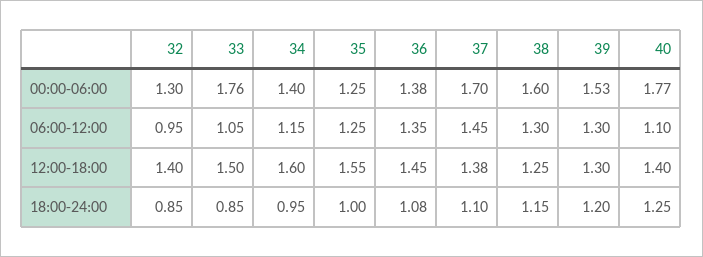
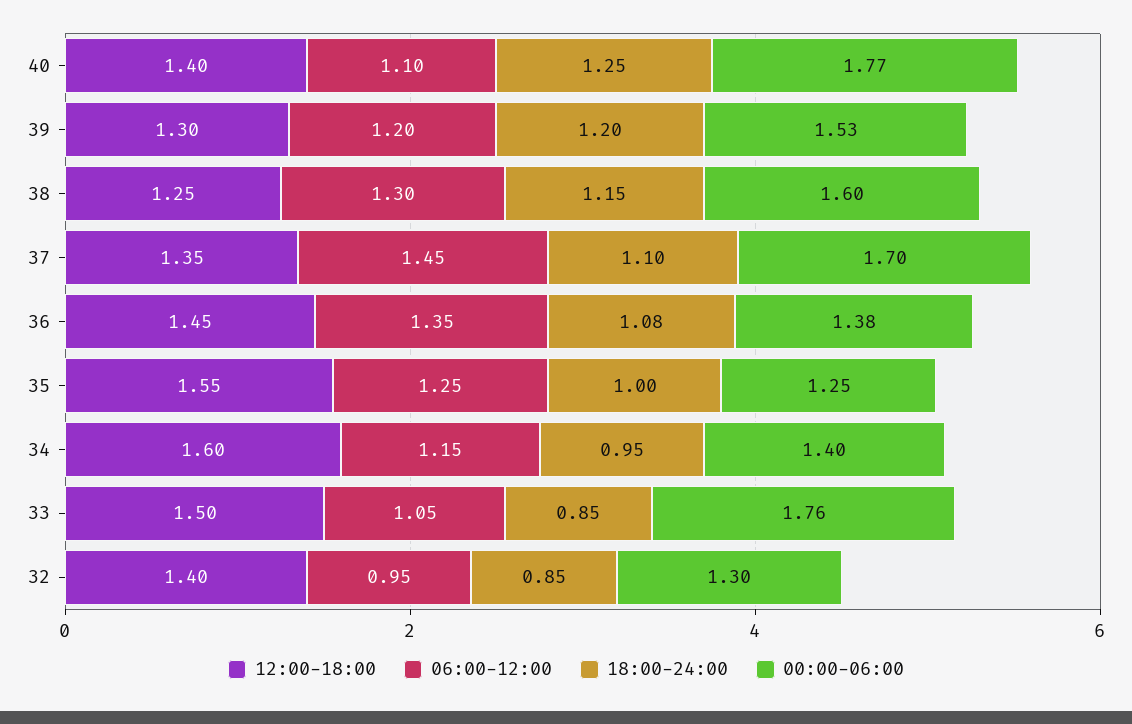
  {
    "00:00-06:00": {
      "32": 1.3,
      "33": 1.76,
      "34": 1.4,
      "35": 1.25,
      "36": 1.38,
      "37": 1.7,
      "38": 1.6,
      "39": 1.53,
      "40": 1.77
    },
    "06:00-12:00": {
      "32": 0.95,
      "33": 1.05,
      "34": 1.15,
      "35": 1.25,
      "36": 1.35,
      "37": 1.45,
      "38": 1.3,
-     "39": 1.3,
+     "39": 1.2,
      "40": 1.1
    },
    "12:00-18:00": {
      "32": 1.4,
      "33": 1.5,
      "34": 1.6,
      "35": 1.55,
      "36": 1.45,
-     "37": 1.38,
+     "37": 1.35,
      "38": 1.25,
      "39": 1.3,
      "40": 1.4
    },
    "18:00-24:00": {
      "32": 0.85,
      "33": 0.85,
      "34": 0.95,
      "35": 1,
      "36": 1.08,
      "37": 1.1,
      "38": 1.15,
      "39": 1.2,
      "40": 1.25
    }
  }

